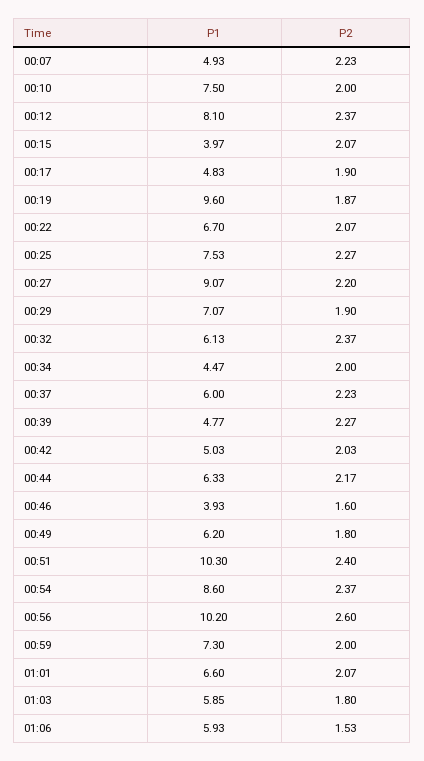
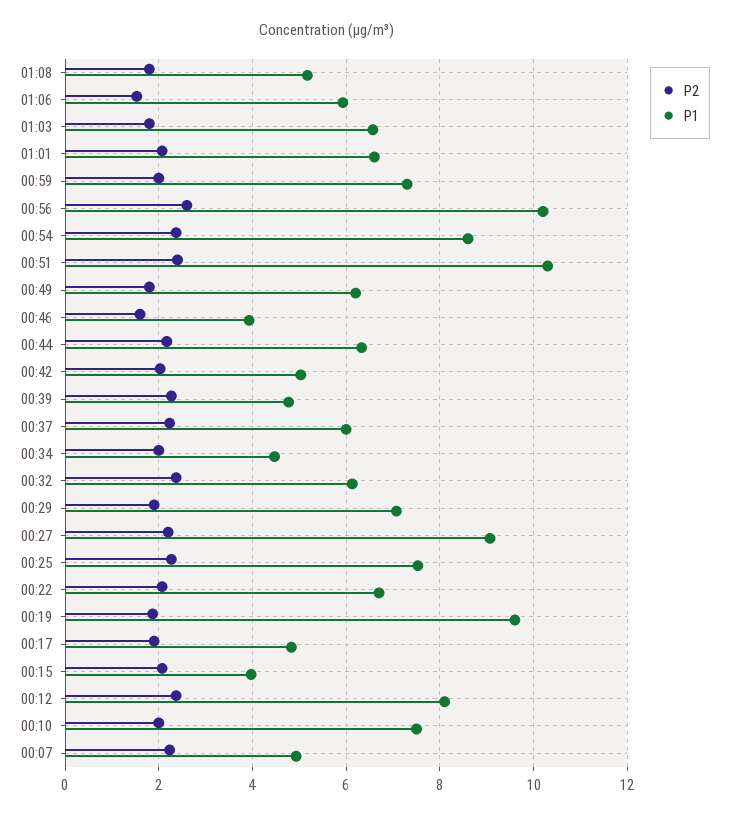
  {
    "P1": {
      "00:07": 4.93,
      "00:10": 7.5,
      "00:12": 8.1,
      "00:15": 3.97,
      "00:17": 4.83,
      "00:19": 9.6,
      "00:22": 6.7,
      "00:25": 7.53,
      "00:27": 9.07,
      "00:29": 7.07,
      "00:32": 6.13,
      "00:34": 4.47,
      "00:37": 6,
      "00:39": 4.77,
      "00:42": 5.03,
      "00:44": 6.33,
      "00:46": 3.93,
      "00:49": 6.2,
      "00:51": 10.3,
      "00:54": 8.6,
      "00:56": 10.2,
      "00:59": 7.3,
      "01:01": 6.6,
-     "01:03": 5.85,
+     "01:03": 6.6,
-     "01:06": 5.93
+     "01:06": 5.93,
+     "01:08": 5.2
    },
    "P2": {
      "00:07": 2.23,
      "00:10": 2,
      "00:12": 2.37,
      "00:15": 2.07,
      "00:17": 1.9,
      "00:19": 1.87,
      "00:22": 2.07,
      "00:25": 2.27,
      "00:27": 2.2,
      "00:29": 1.9,
      "00:32": 2.37,
      "00:34": 2,
      "00:37": 2.23,
      "00:39": 2.27,
      "00:42": 2.03,
      "00:44": 2.17,
      "00:46": 1.6,
      "00:49": 1.8,
      "00:51": 2.4,
      "00:54": 2.37,
      "00:56": 2.6,
      "00:59": 2,
      "01:01": 2.07,
      "01:03": 1.8,
-     "01:06": 1.53
+     "01:06": 1.53,
+     "01:08": 1.8
    }
  }

